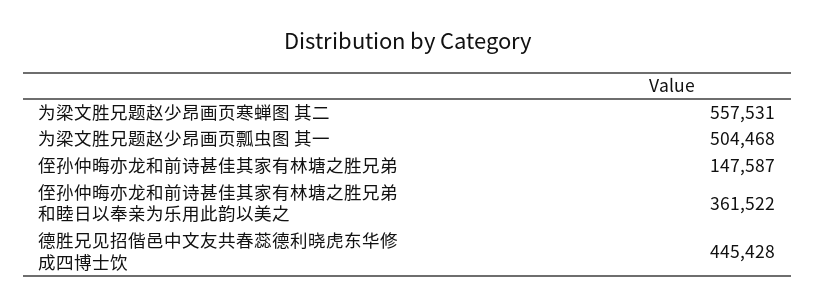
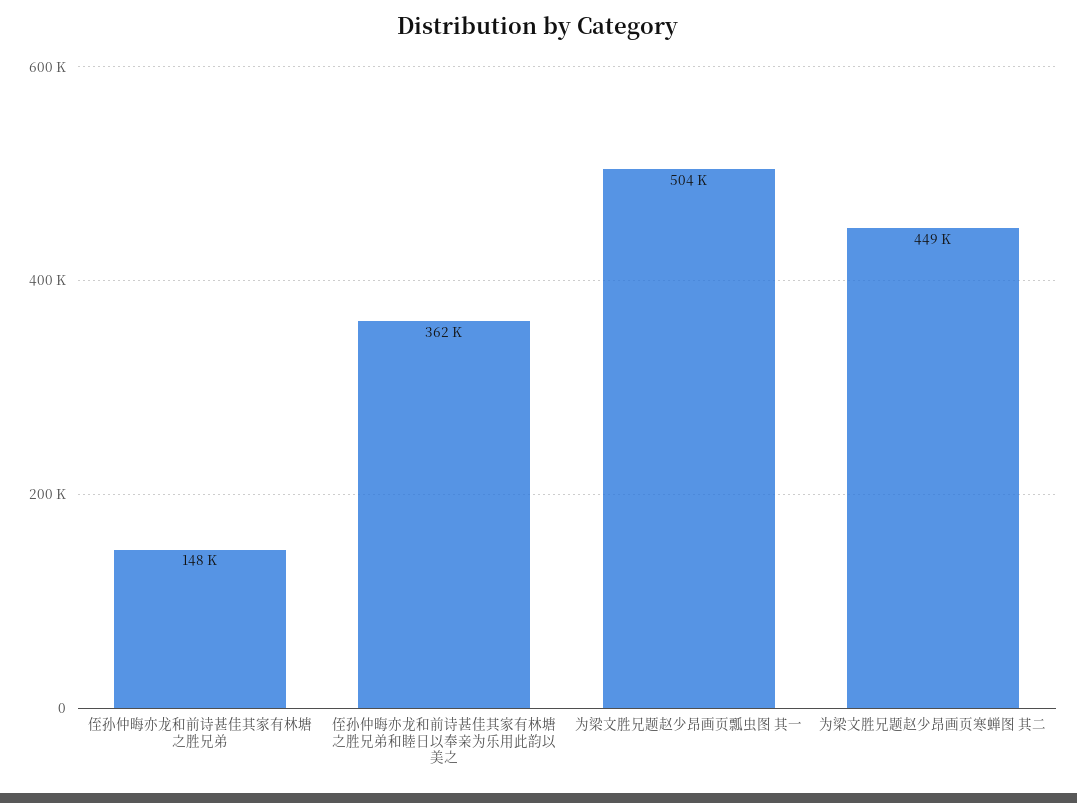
  {
-   "为梁文胜兄题赵少昂画页寒蝉图 其二": 557531,
+   "为梁文胜兄题赵少昂画页寒蝉图 其二": 449000,
    "为梁文胜兄题赵少昂画页瓢虫图 其一": 504468,
    "侄孙仲晦亦龙和前诗甚佳其家有林塘之胜兄弟": 147587,
-   "侄孙仲晦亦龙和前诗甚佳其家有林塘之胜兄弟和睦日以奉亲为乐用此韵以美之": 361522,
+   "侄孙仲晦亦龙和前诗甚佳其家有林塘之胜兄弟和睦日以奉亲为乐用此韵以美之": 361522
-   "德胜兄见招偕邑中文友共春蕊德利晓虎东华修成四博士饮": 445428
  }

